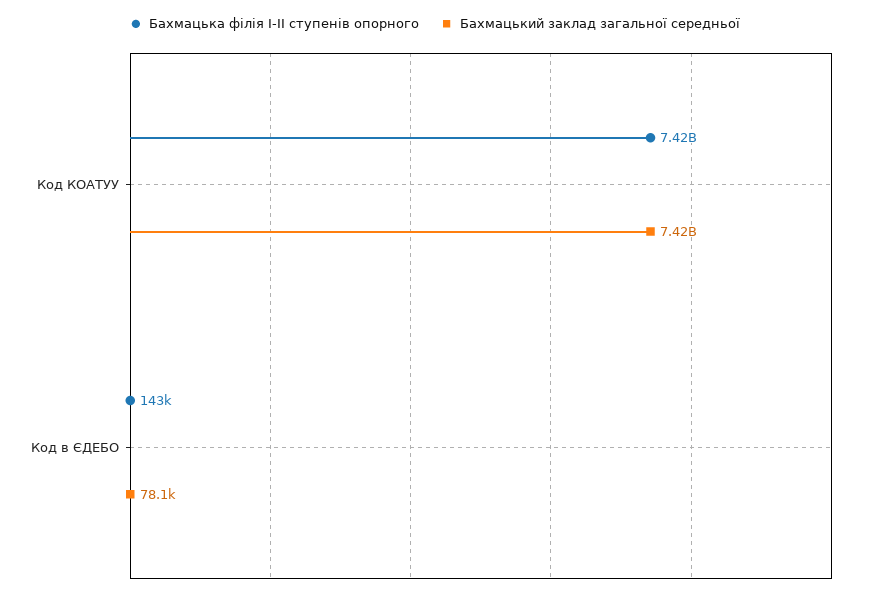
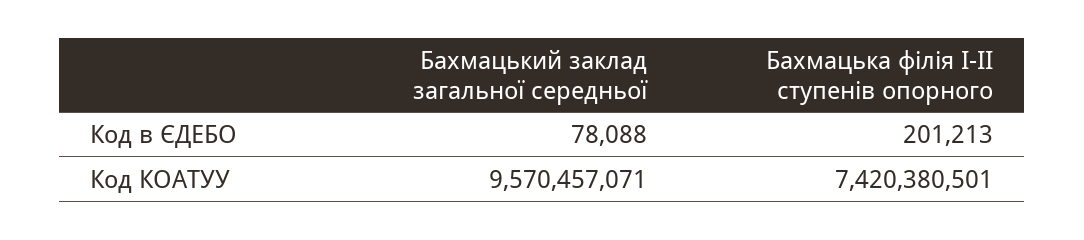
  {
    "Бахмацька філія І-ІІ ступенів опорного": {
      "Код КОАТУУ": 7420380501,
-     "Код в ЄДЕБО": 143000
+     "Код в ЄДЕБО": 201213
    },
    "Бахмацький заклад загальної середньої": {
-     "Код КОАТУУ": 7420000000,
+     "Код КОАТУУ": 9570457071,
      "Код в ЄДЕБО": 78088
    }
  }

